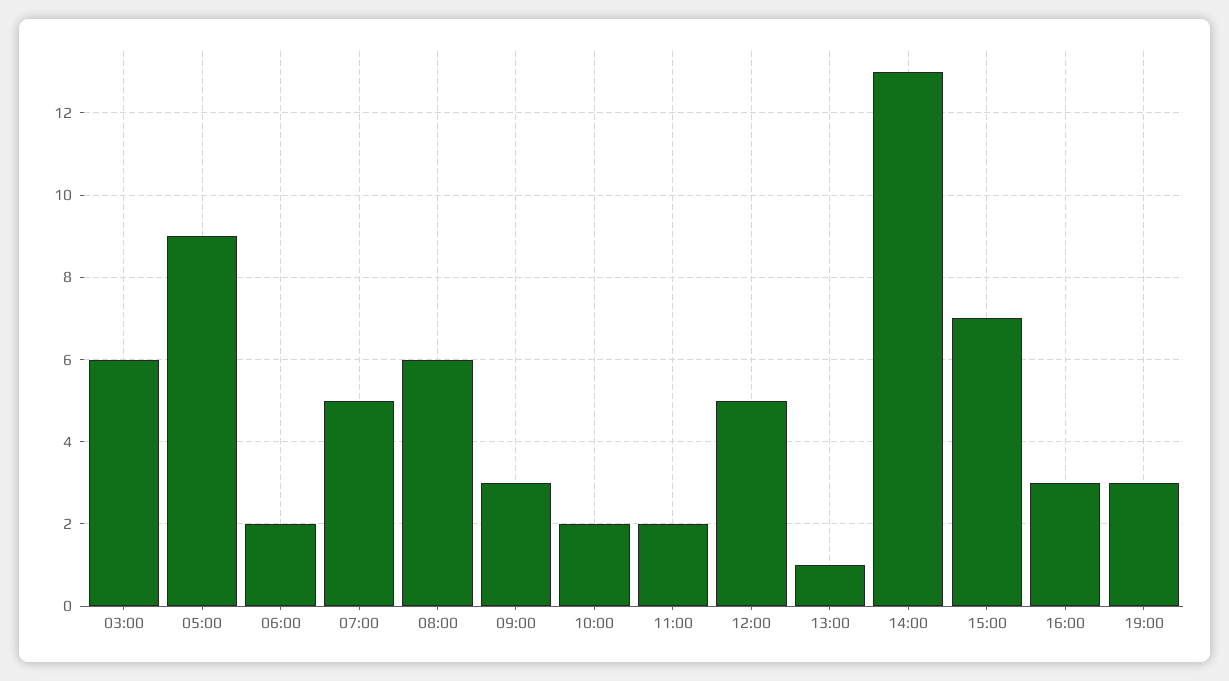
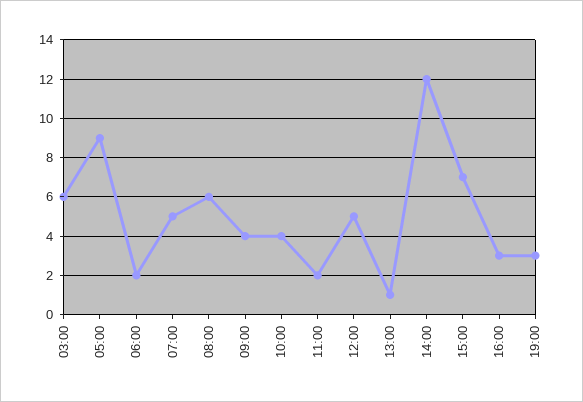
  {
    "03:00": 6,
    "05:00": 9,
    "06:00": 2,
    "07:00": 5,
    "08:00": 6,
-   "09:00": 3,
+   "09:00": 4,
-   "10:00": 2,
+   "10:00": 4,
    "11:00": 2,
    "12:00": 5,
    "13:00": 1,
-   "14:00": 13,
+   "14:00": 12,
    "15:00": 7,
    "16:00": 3,
    "19:00": 3
  }

